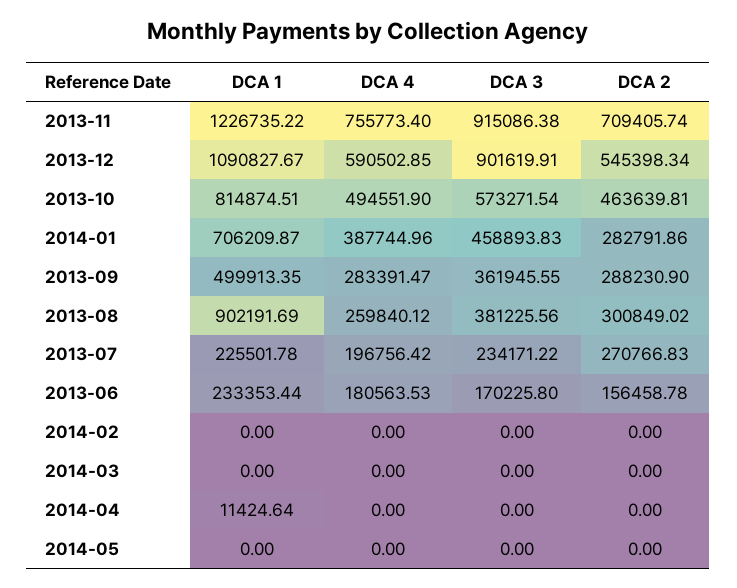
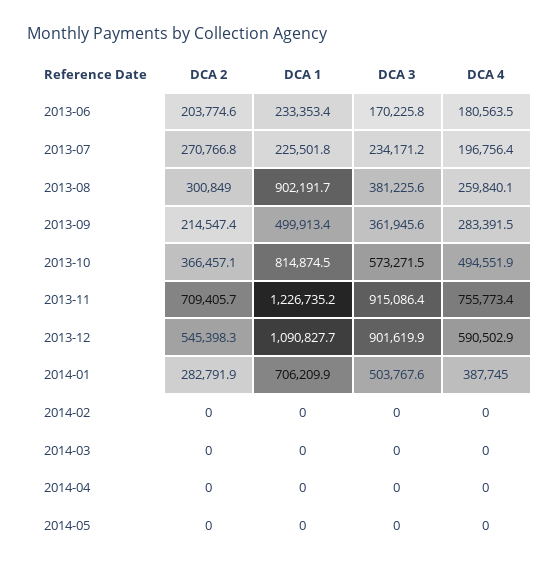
  {
    "DCA 1": {
      "2013-11": 1226735.22,
      "2013-12": 1090827.67,
      "2013-10": 814874.51,
      "2014-01": 706209.87,
      "2013-09": 499913.35,
      "2013-08": 902191.69,
      "2013-07": 225501.78,
      "2013-06": 233353.44,
      "2014-02": 0,
      "2014-03": 0,
-     "2014-04": 11424.64,
+     "2014-04": 0,
      "2014-05": 0
    },
    "DCA 4": {
      "2013-11": 755773.4,
      "2013-12": 590502.85,
      "2013-10": 494551.9,
      "2014-01": 387744.96,
      "2013-09": 283391.47,
      "2013-08": 259840.12,
      "2013-07": 196756.42,
      "2013-06": 180563.53,
      "2014-02": 0,
      "2014-03": 0,
      "2014-04": 0,
      "2014-05": 0
    },
    "DCA 3": {
      "2013-11": 915086.38,
      "2013-12": 901619.91,
      "2013-10": 573271.54,
-     "2014-01": 458893.83,
+     "2014-01": 503767.6,
      "2013-09": 361945.55,
      "2013-08": 381225.56,
      "2013-07": 234171.22,
      "2013-06": 170225.8,
      "2014-02": 0,
      "2014-03": 0,
      "2014-04": 0,
      "2014-05": 0
    },
    "DCA 2": {
      "2013-11": 709405.74,
      "2013-12": 545398.34,
-     "2013-10": 463639.81,
+     "2013-10": 366457.1,
      "2014-01": 282791.86,
-     "2013-09": 288230.9,
+     "2013-09": 214547.4,
      "2013-08": 300849.02,
      "2013-07": 270766.83,
-     "2013-06": 156458.78,
+     "2013-06": 203774.6,
      "2014-02": 0,
      "2014-03": 0,
      "2014-04": 0,
      "2014-05": 0
    }
  }

